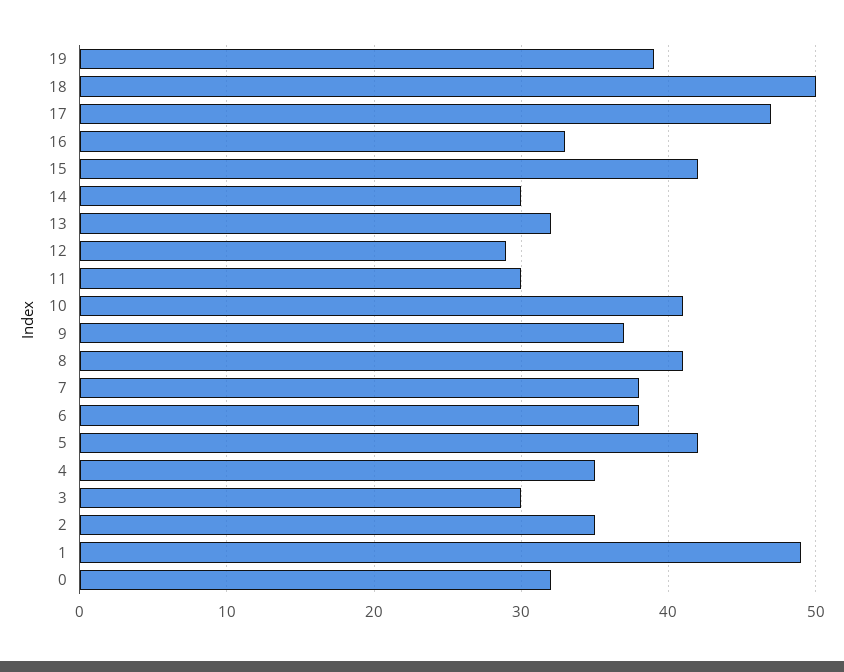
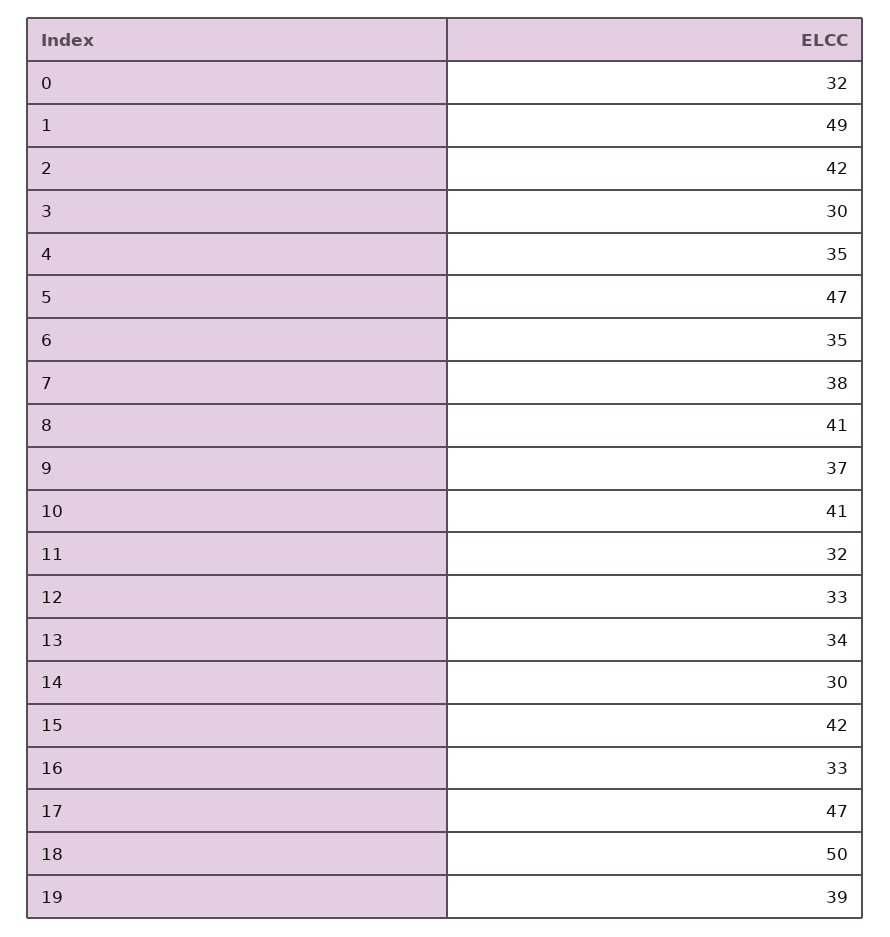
  {
    "19": 39,
    "18": 50,
    "17": 47,
    "16": 33,
    "15": 42,
    "14": 30,
-   "13": 32,
+   "13": 34,
-   "12": 29,
+   "12": 33,
-   "11": 30,
+   "11": 32,
    "10": 41,
    "9": 37,
    "8": 41,
    "7": 38,
-   "6": 38,
+   "6": 35,
-   "5": 42,
+   "5": 47,
    "4": 35,
    "3": 30,
-   "2": 35,
+   "2": 42,
    "1": 49,
    "0": 32
  }

